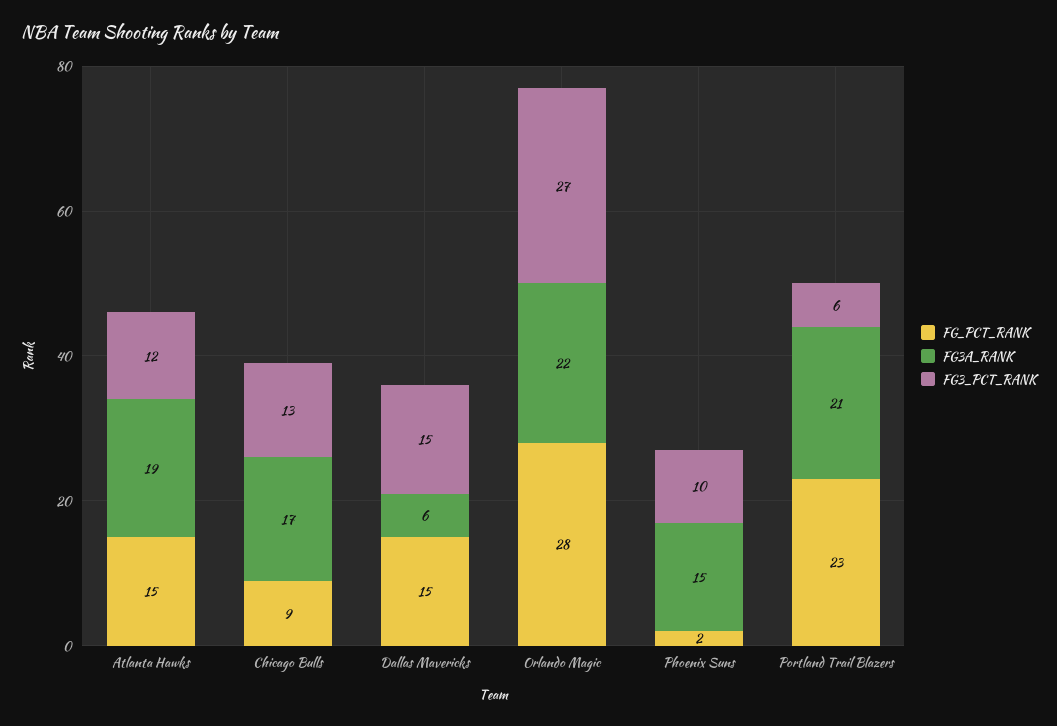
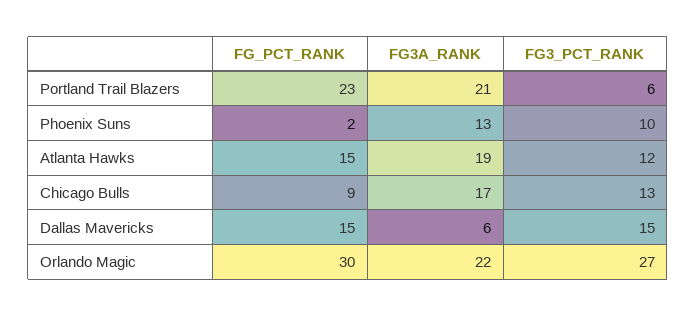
  {
    "FG_PCT_RANK": {
      "Atlanta Hawks": 15,
      "Chicago Bulls": 9,
      "Dallas Mavericks": 15,
-     "Orlando Magic": 28,
+     "Orlando Magic": 30,
      "Phoenix Suns": 2,
      "Portland Trail Blazers": 23
    },
    "FG3A_RANK": {
      "Atlanta Hawks": 19,
      "Chicago Bulls": 17,
      "Dallas Mavericks": 6,
      "Orlando Magic": 22,
-     "Phoenix Suns": 15,
+     "Phoenix Suns": 13,
      "Portland Trail Blazers": 21
    },
    "FG3_PCT_RANK": {
      "Atlanta Hawks": 12,
      "Chicago Bulls": 13,
      "Dallas Mavericks": 15,
      "Orlando Magic": 27,
      "Phoenix Suns": 10,
      "Portland Trail Blazers": 6
    }
  }

